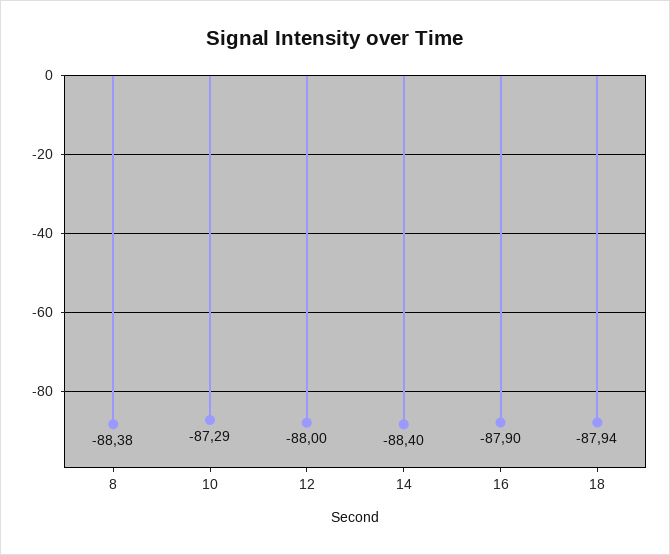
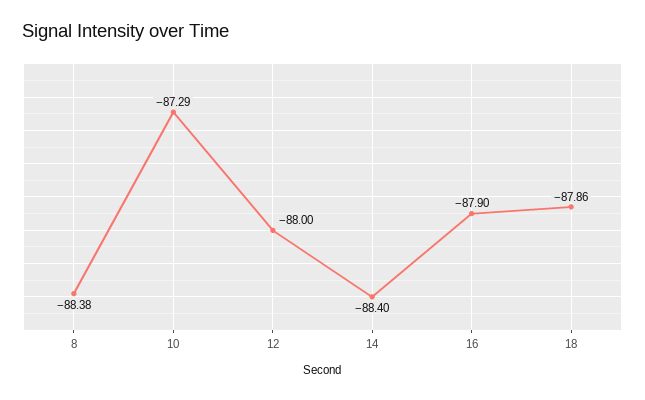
  {
    "8": -88.38,
    "10": -87.29,
    "12": -88,
    "14": -88.4,
    "16": -87.9,
-   "18": -87.94
+   "18": -87.86
  }

